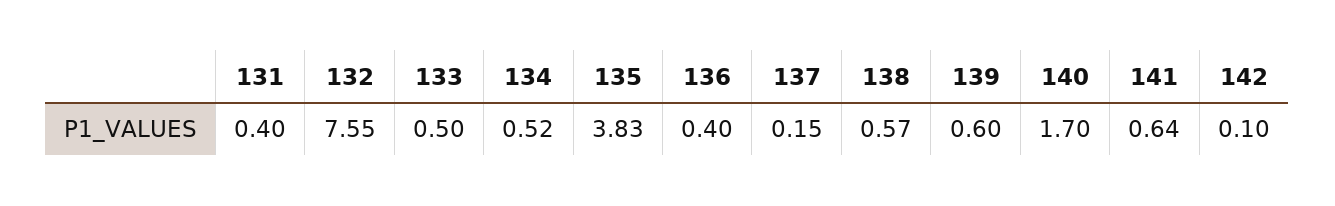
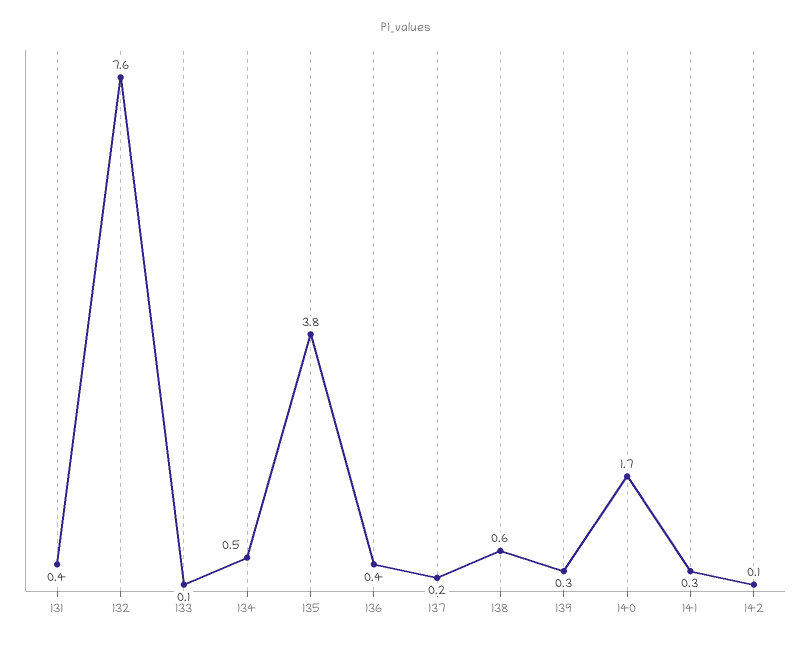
  {
    "131": 0.4,
    "132": 7.55,
-   "133": 0.5,
+   "133": 0.1,
    "134": 0.52,
    "135": 3.83,
    "136": 0.4,
    "137": 0.15,
    "138": 0.57,
-   "139": 0.6,
+   "139": 0.3,
    "140": 1.7,
-   "141": 0.64,
+   "141": 0.3,
    "142": 0.1
  }

